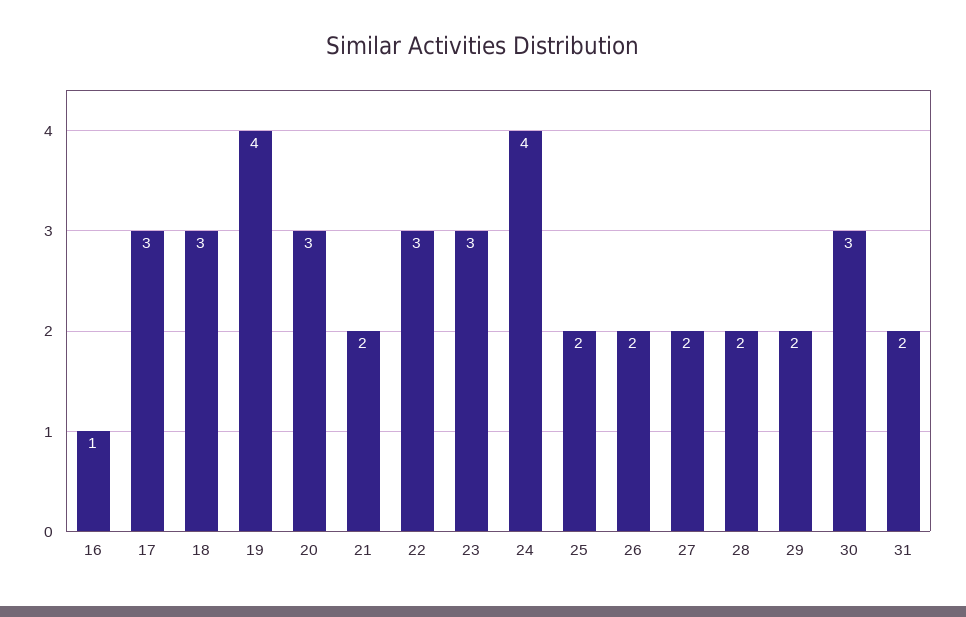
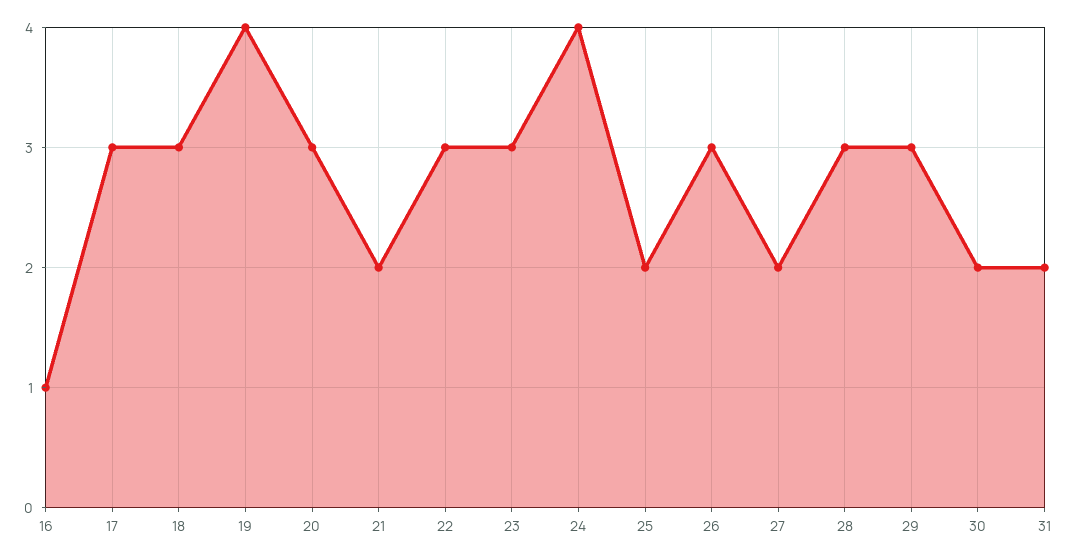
  {
    "16": 1,
    "17": 3,
    "18": 3,
    "19": 4,
    "20": 3,
    "21": 2,
    "22": 3,
    "23": 3,
    "24": 4,
    "25": 2,
-   "26": 2,
+   "26": 3,
    "27": 2,
-   "28": 2,
+   "28": 3,
-   "29": 2,
+   "29": 3,
-   "30": 3,
+   "30": 2,
    "31": 2
  }

